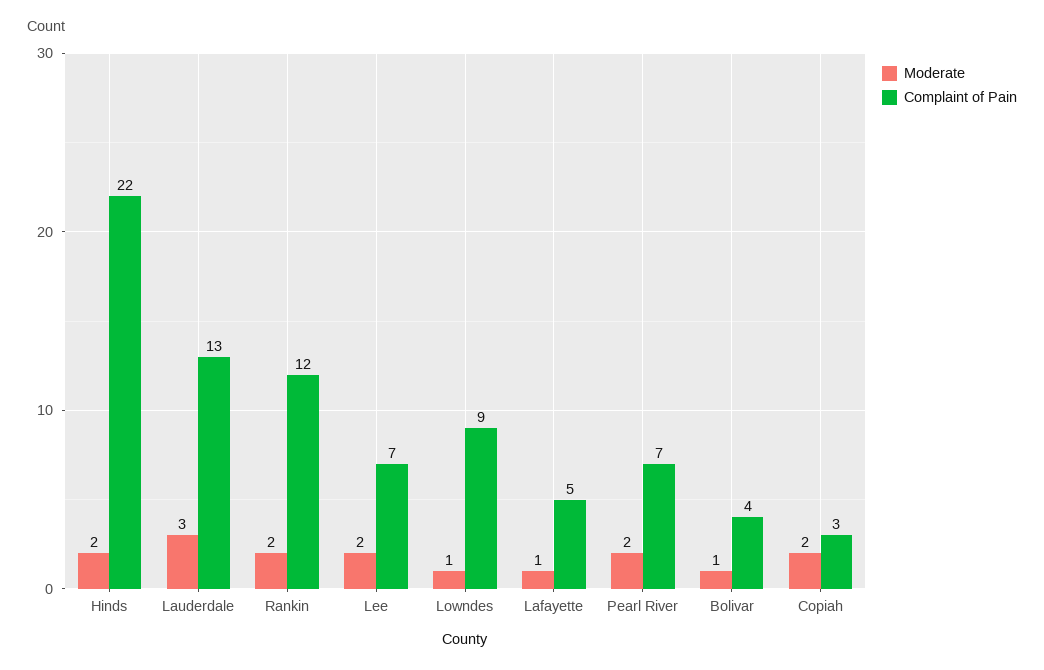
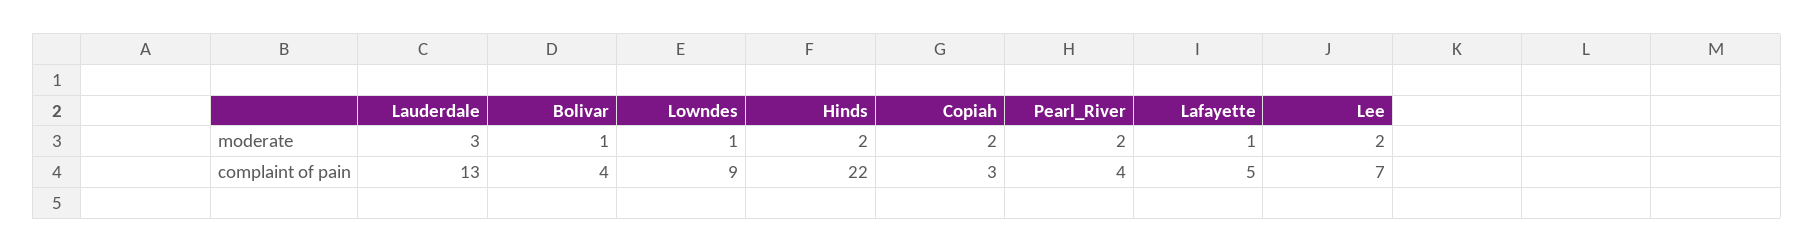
  {
    "Moderate": {
      "Hinds": 2,
      "Lauderdale": 3,
-     "Rankin": 2,
      "Lee": 2,
      "Lowndes": 1,
      "Lafayette": 1,
      "Pearl River": 2,
      "Bolivar": 1,
      "Copiah": 2
    },
    "Complaint of Pain": {
      "Hinds": 22,
      "Lauderdale": 13,
-     "Rankin": 12,
      "Lee": 7,
      "Lowndes": 9,
      "Lafayette": 5,
-     "Pearl River": 7,
+     "Pearl River": 4,
      "Bolivar": 4,
      "Copiah": 3
    }
  }

